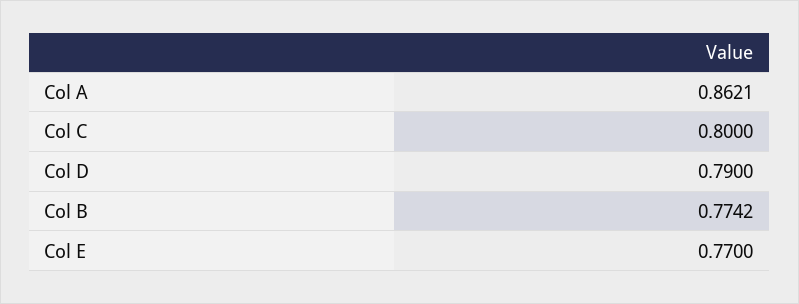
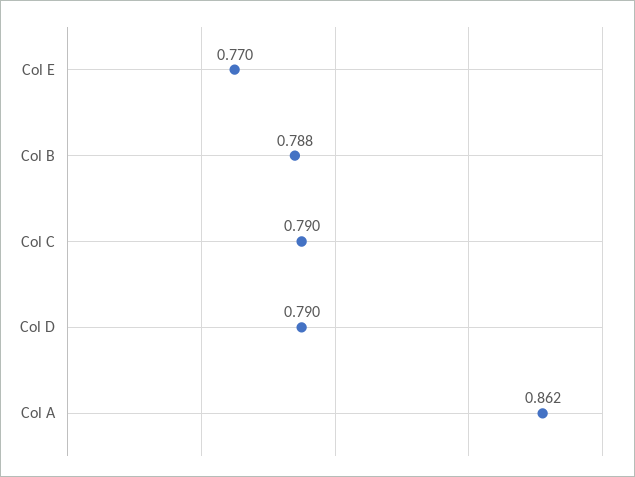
  {
    "Col A": 0.8621,
-   "Col C": 0.8,
+   "Col C": 0.79,
    "Col D": 0.79,
-   "Col B": 0.7742,
+   "Col B": 0.788,
    "Col E": 0.77
  }

